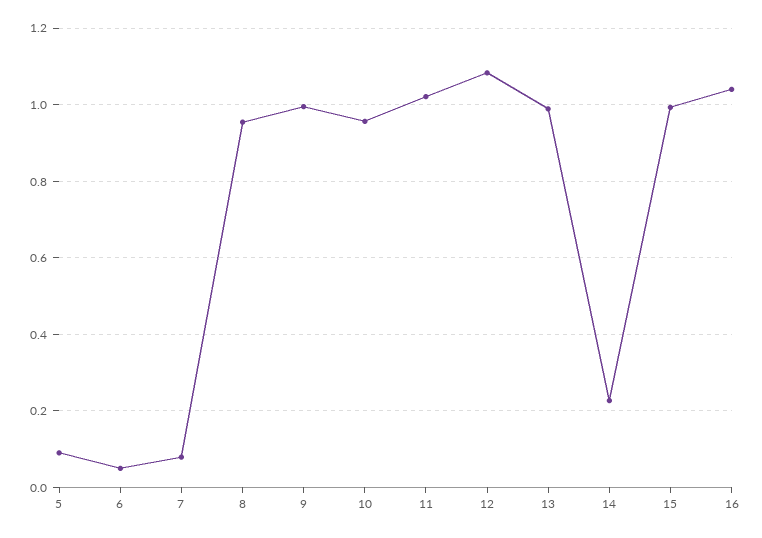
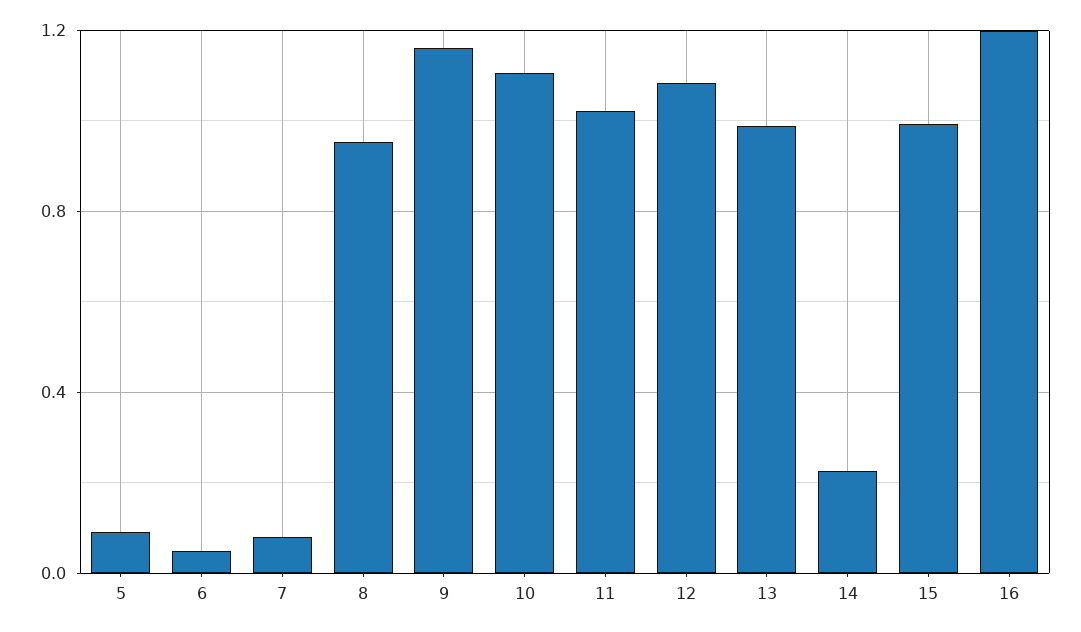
  {
    "5": 0.1,
    "6": 0.06,
    "7": 0.08,
    "8": 0.96,
-   "9": 1,
+   "9": 1.15,
-   "10": 0.96,
+   "10": 1.1,
    "11": 1.02,
    "12": 1.08,
    "13": 0.98,
    "14": 0.22,
    "15": 1,
-   "16": 1.04
+   "16": 1.2
  }

